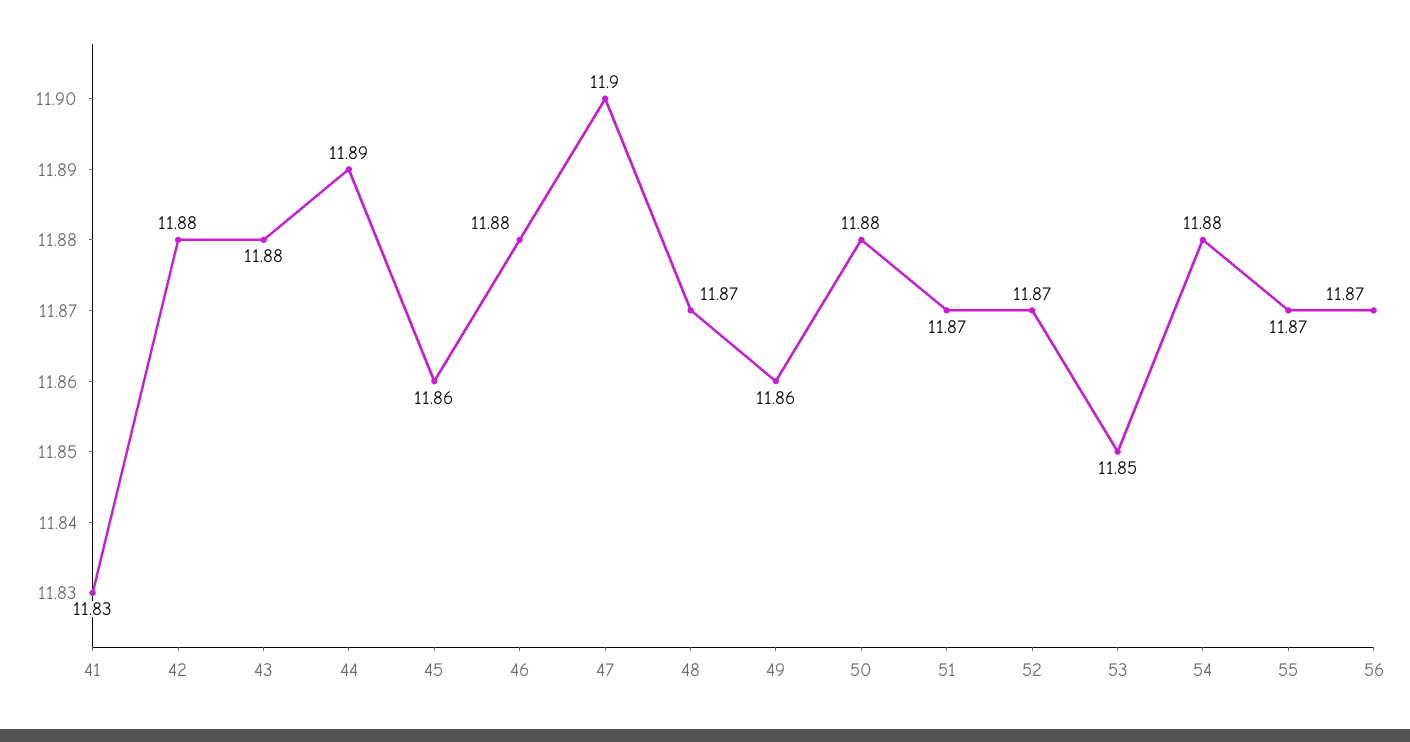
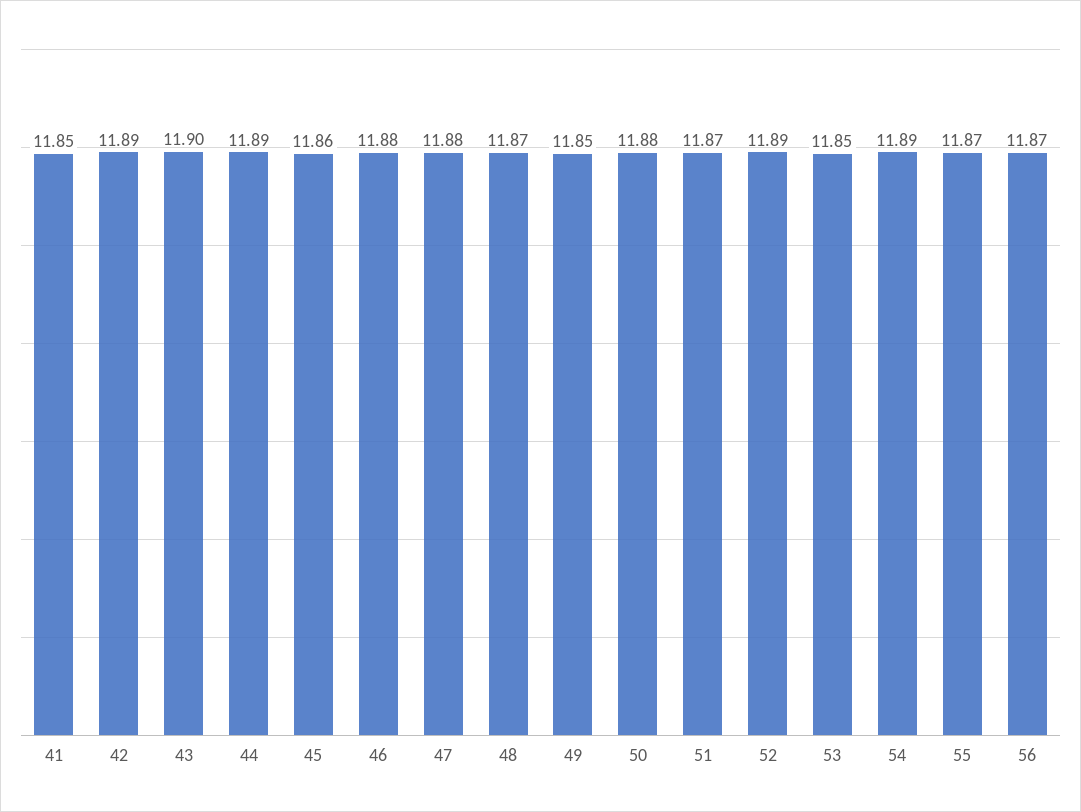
  {
-   "41": 11.83,
+   "41": 11.85,
-   "42": 11.88,
+   "42": 11.89,
-   "43": 11.88,
+   "43": 11.9,
    "44": 11.89,
    "45": 11.86,
    "46": 11.88,
-   "47": 11.9,
+   "47": 11.88,
    "48": 11.87,
-   "49": 11.86,
+   "49": 11.85,
    "50": 11.88,
    "51": 11.87,
-   "52": 11.87,
+   "52": 11.89,
    "53": 11.85,
-   "54": 11.88,
+   "54": 11.89,
    "55": 11.87,
    "56": 11.87
  }

